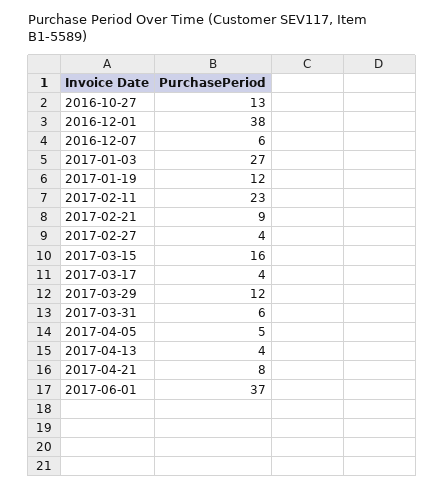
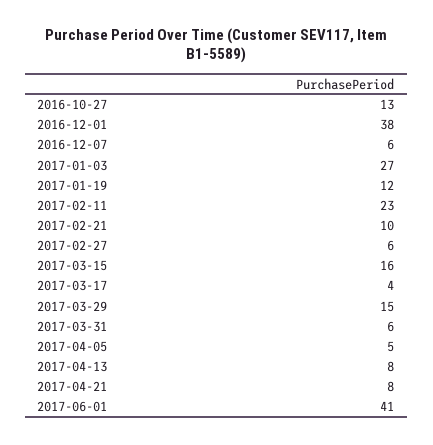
  {
    "2016-10-27": 13,
    "2016-12-01": 38,
    "2016-12-07": 6,
    "2017-01-03": 27,
    "2017-01-19": 12,
    "2017-02-11": 23,
-   "2017-02-21": 9,
+   "2017-02-21": 10,
-   "2017-02-27": 4,
+   "2017-02-27": 6,
    "2017-03-15": 16,
    "2017-03-17": 4,
-   "2017-03-29": 12,
+   "2017-03-29": 15,
    "2017-03-31": 6,
    "2017-04-05": 5,
-   "2017-04-13": 4,
+   "2017-04-13": 8,
    "2017-04-21": 8,
-   "2017-06-01": 37
+   "2017-06-01": 41
  }

